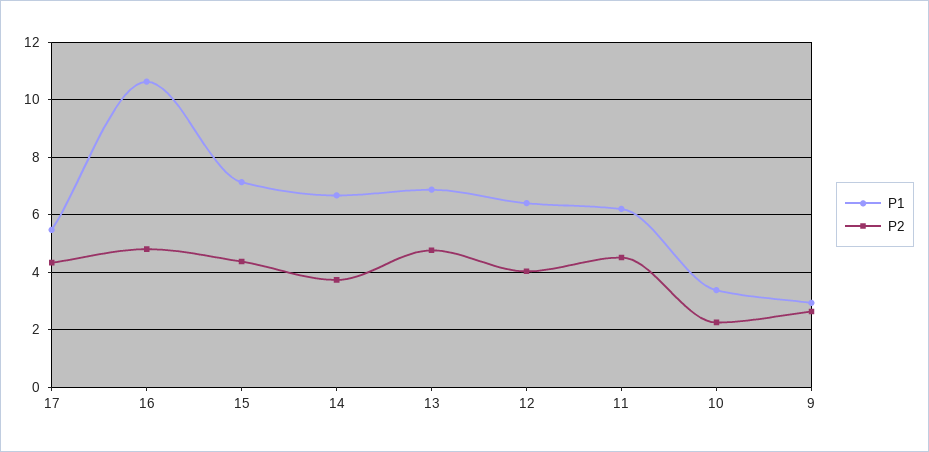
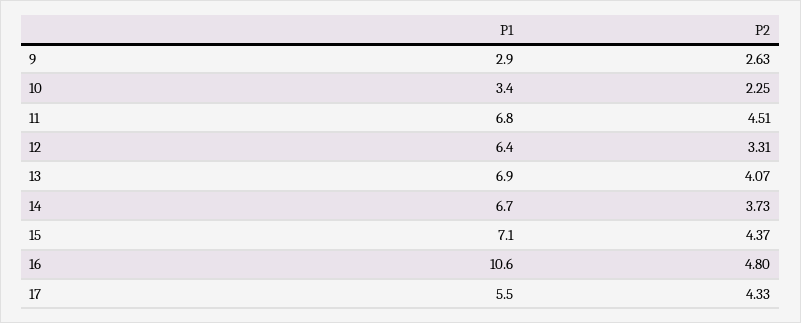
  {
    "P1": {
      "17": 5.5,
      "16": 10.6,
      "15": 7.1,
      "14": 6.7,
      "13": 6.9,
      "12": 6.4,
-     "11": 6.25,
+     "11": 6.8,
      "10": 3.4,
      "9": 2.9
    },
    "P2": {
      "17": 4.33,
      "16": 4.8,
      "15": 4.37,
      "14": 3.73,
-     "13": 4.75,
+     "13": 4.07,
-     "12": 4,
+     "12": 3.31,
      "11": 4.51,
      "10": 2.25,
      "9": 2.63
    }
  }

